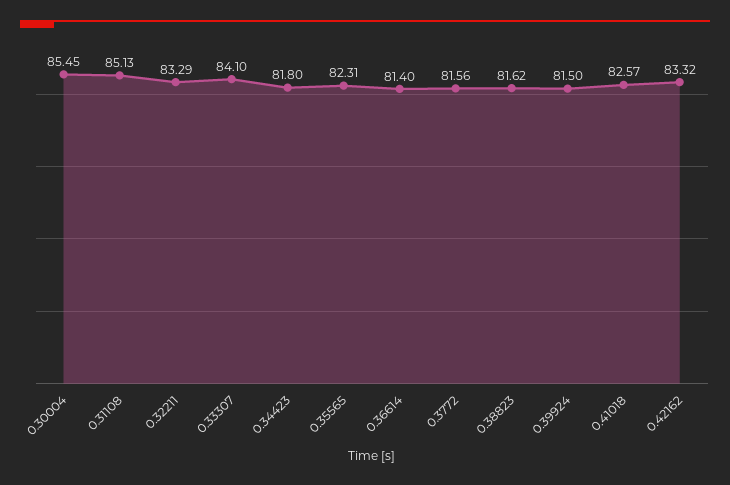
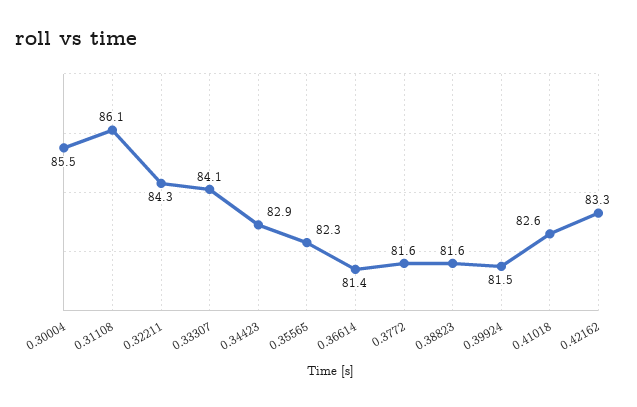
  {
    "0.30004": 85.45,
-   "0.31108": 85.13,
+   "0.31108": 86.1,
-   "0.32211": 83.29,
+   "0.32211": 84.3,
    "0.33307": 84.1,
-   "0.34423": 81.8,
+   "0.34423": 82.9,
    "0.35565": 82.31,
    "0.36614": 81.4,
    "0.3772": 81.56,
    "0.38823": 81.62,
    "0.39924": 81.5,
    "0.41018": 82.57,
    "0.42162": 83.32
  }

